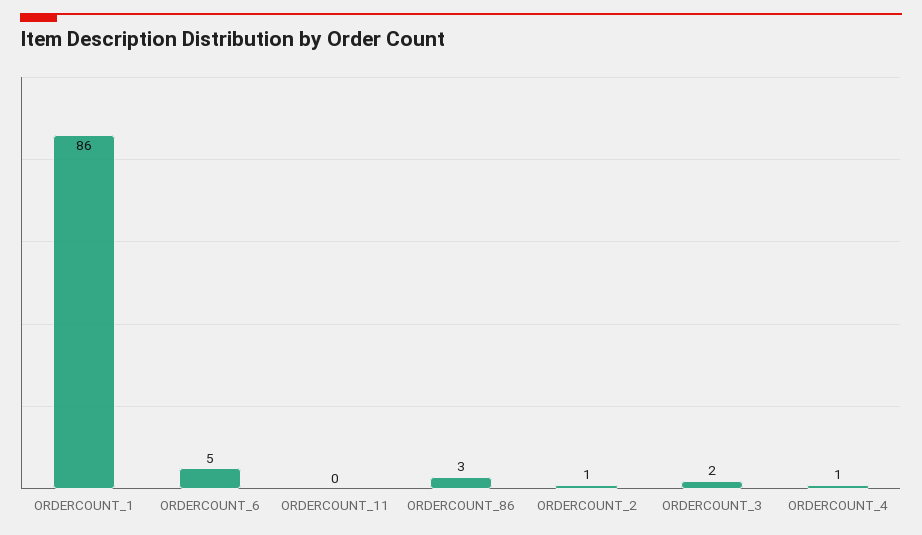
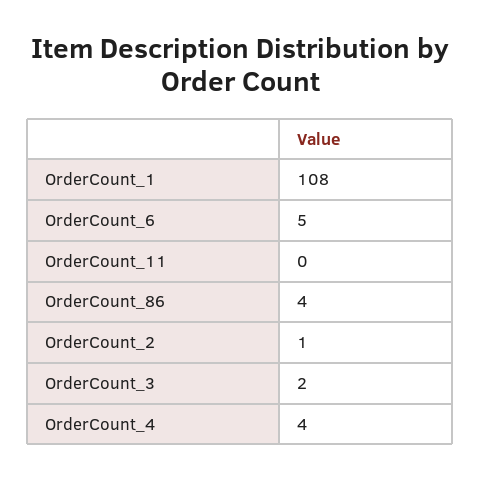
  {
-   "ORDERCOUNT_1": 86,
+   "ORDERCOUNT_1": 108,
    "ORDERCOUNT_6": 5,
    "ORDERCOUNT_11": 0,
-   "ORDERCOUNT_86": 3,
+   "ORDERCOUNT_86": 4,
    "ORDERCOUNT_2": 1,
    "ORDERCOUNT_3": 2,
-   "ORDERCOUNT_4": 1
+   "ORDERCOUNT_4": 4
  }

